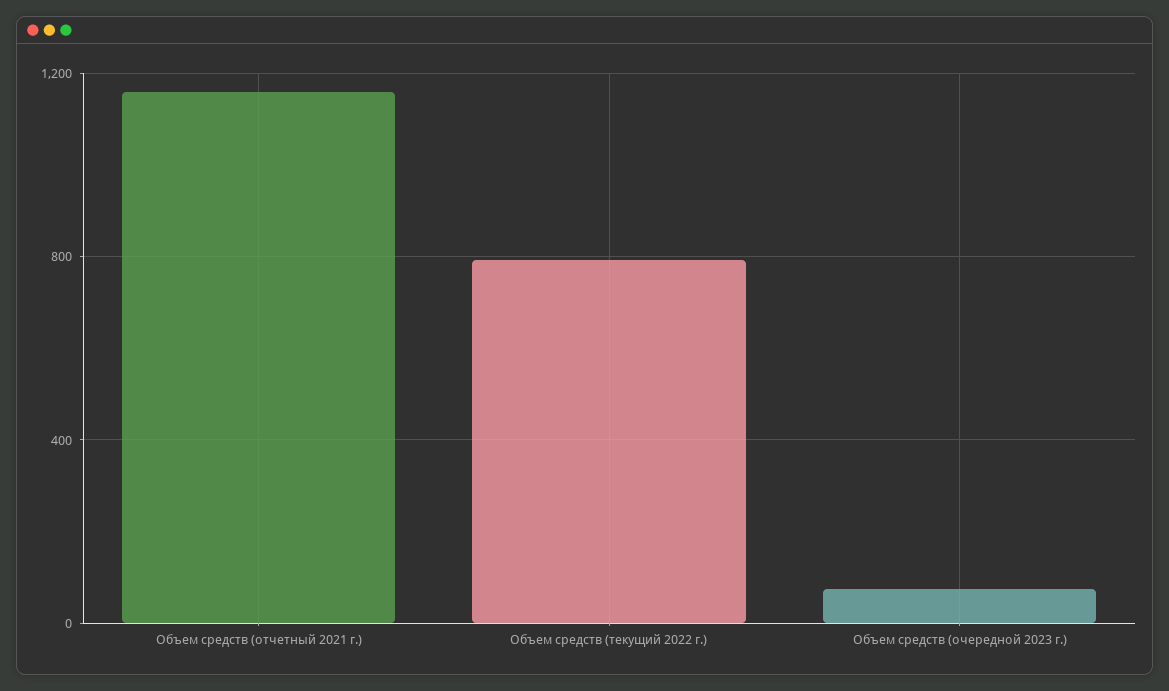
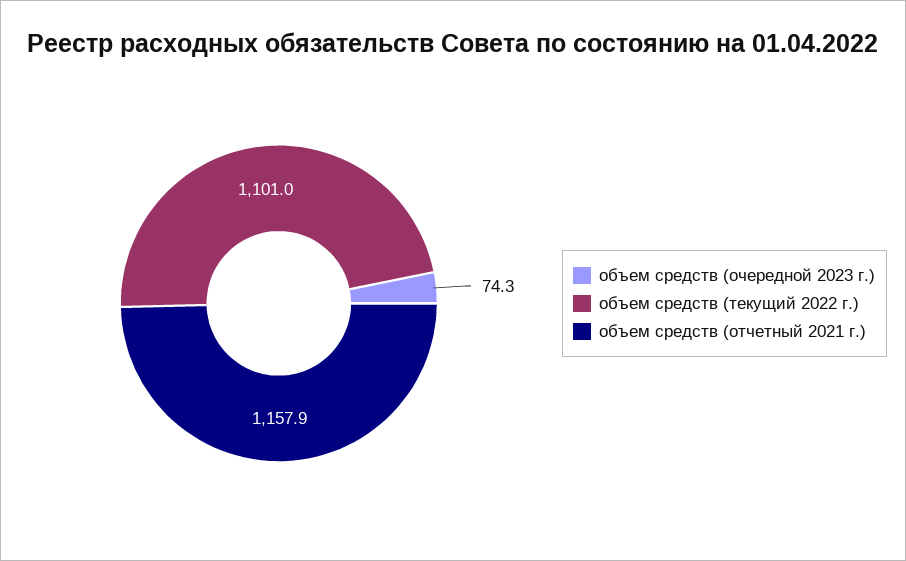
  {
    "Объем средств (отчетный 2021 г.)": 1157.9,
-   "Объем средств (текущий 2022 г.)": 800,
+   "Объем средств (текущий 2022 г.)": 1101,
    "Объем средств (очередной 2023 г.)": 74.3
  }

